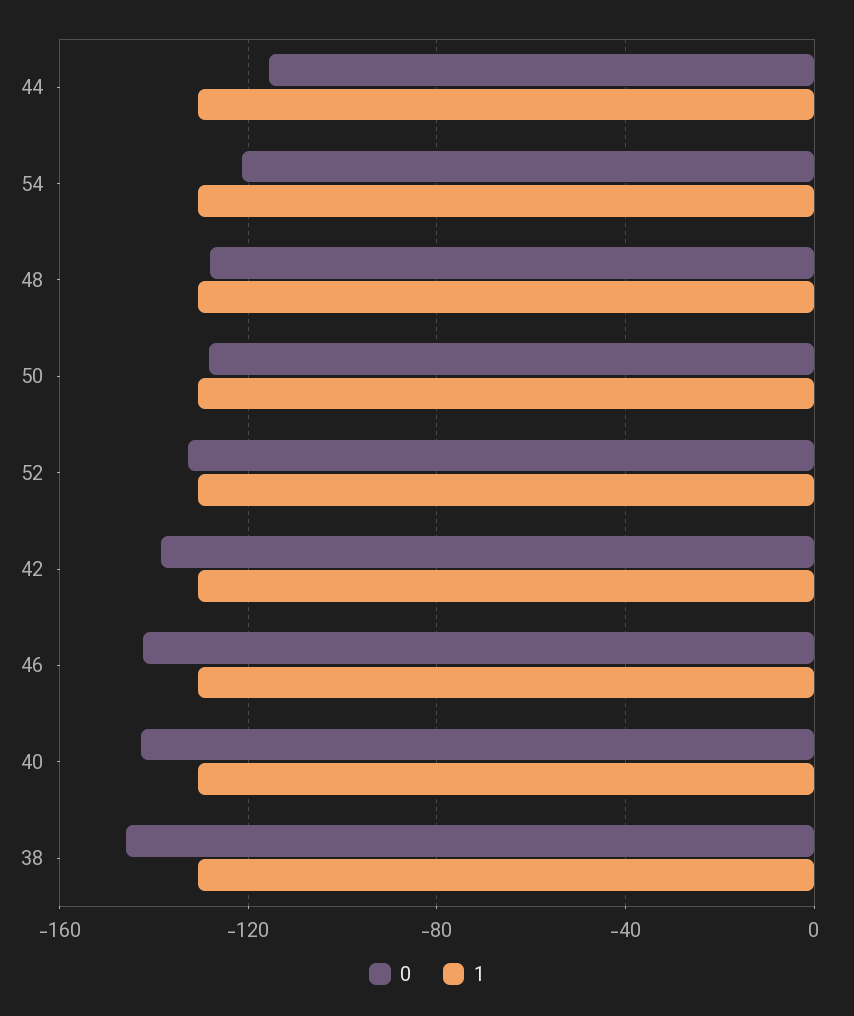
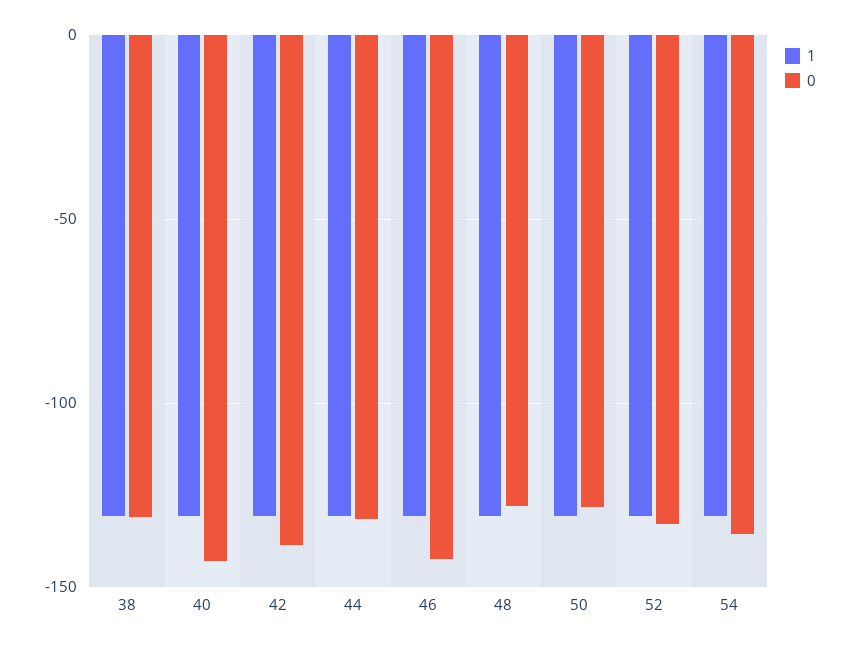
  {
    "0": {
-     "44": -115,
+     "44": -130,
-     "54": -120,
+     "54": -135,
      "48": -130,
      "50": -130,
      "52": -135,
      "42": -140,
      "46": -140,
      "40": -145,
-     "38": -145
+     "38": -130
    },
    "1": {
      "44": -130,
      "54": -130,
      "48": -130,
      "50": -130,
      "52": -130,
      "42": -130,
      "46": -130,
      "40": -130,
      "38": -130
    }
  }

